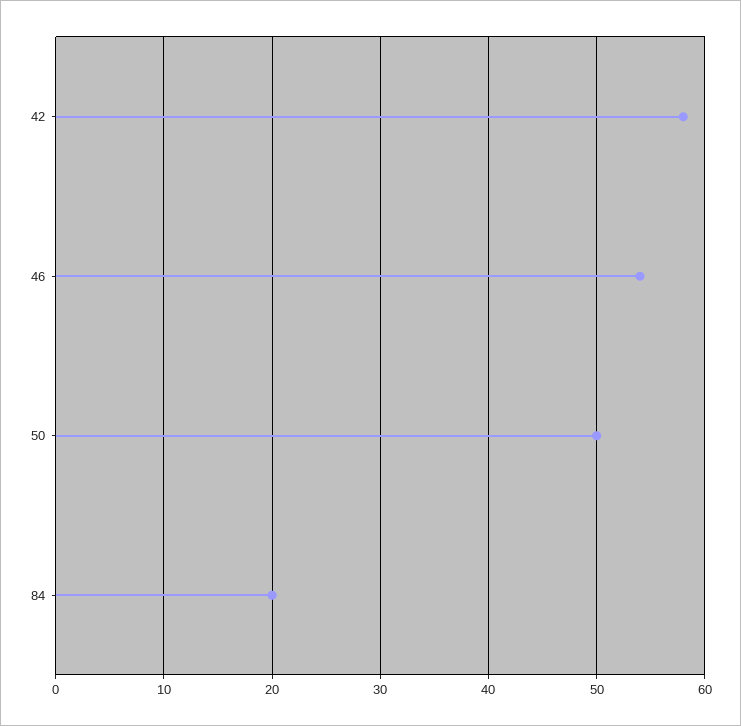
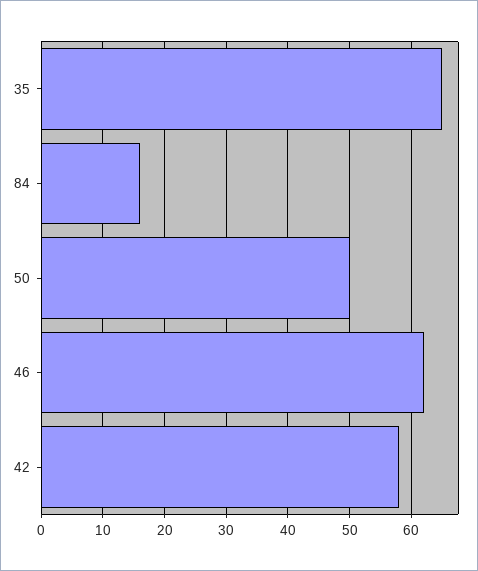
  {
    "42": 58,
-   "46": 54,
+   "46": 62,
    "50": 50,
-   "84": 20
+   "84": 16,
+   "35": 65
  }

